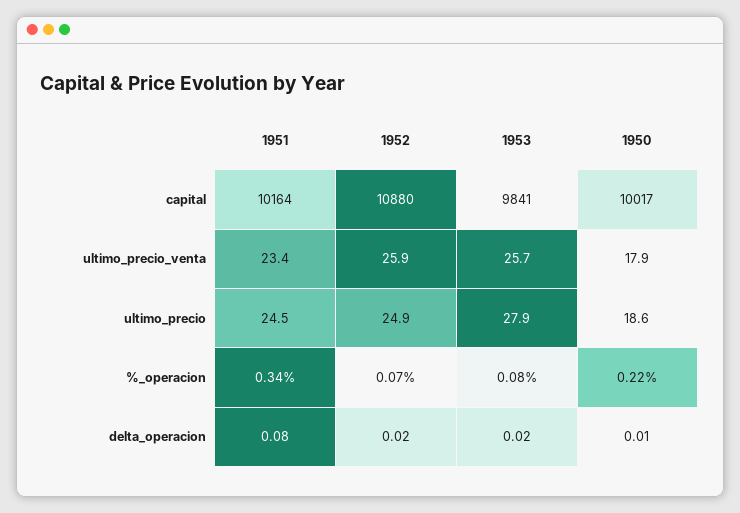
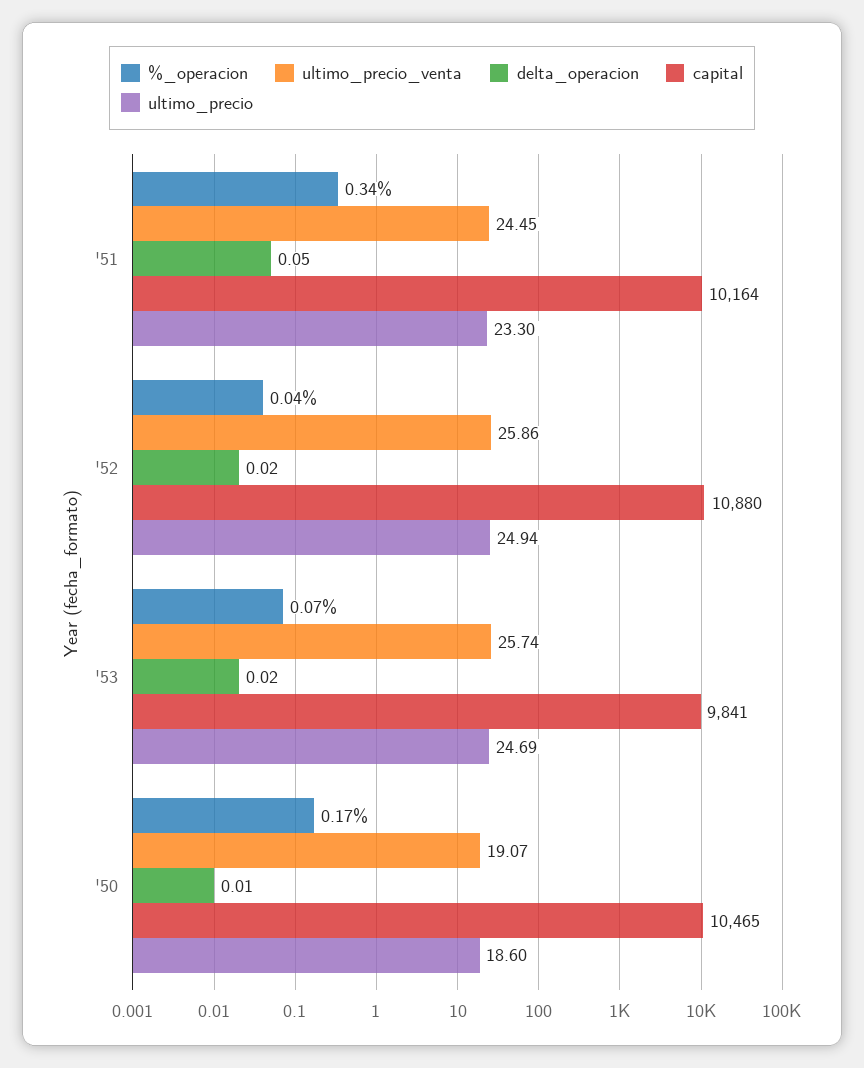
  {
    "capital": {
      "1951": 10164,
      "1952": 10880,
      "1953": 9841,
-     "1950": 10017
+     "1950": 10465
    },
    "ultimo_precio_venta": {
-     "1951": 23.4,
+     "1951": 24.45,
      "1952": 25.86,
      "1953": 25.74,
-     "1950": 17.9
+     "1950": 19.07
    },
    "ultimo_precio": {
-     "1951": 24.5,
+     "1951": 23.3,
      "1952": 24.94,
-     "1953": 27.9,
+     "1953": 24.69,
      "1950": 18.6
    },
    "%_operacion": {
      "1951": 0.34,
-     "1952": 0.07,
+     "1952": 0.04,
-     "1953": 0.08,
+     "1953": 0.07,
-     "1950": 0.22
+     "1950": 0.17
    },
    "delta_operacion": {
-     "1951": 0.08,
+     "1951": 0.05,
      "1952": 0.02,
      "1953": 0.02,
      "1950": 0.01
    }
  }

